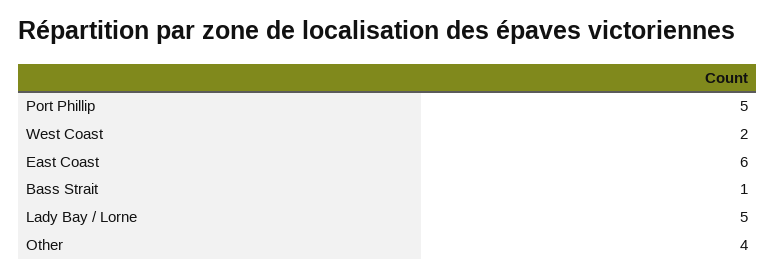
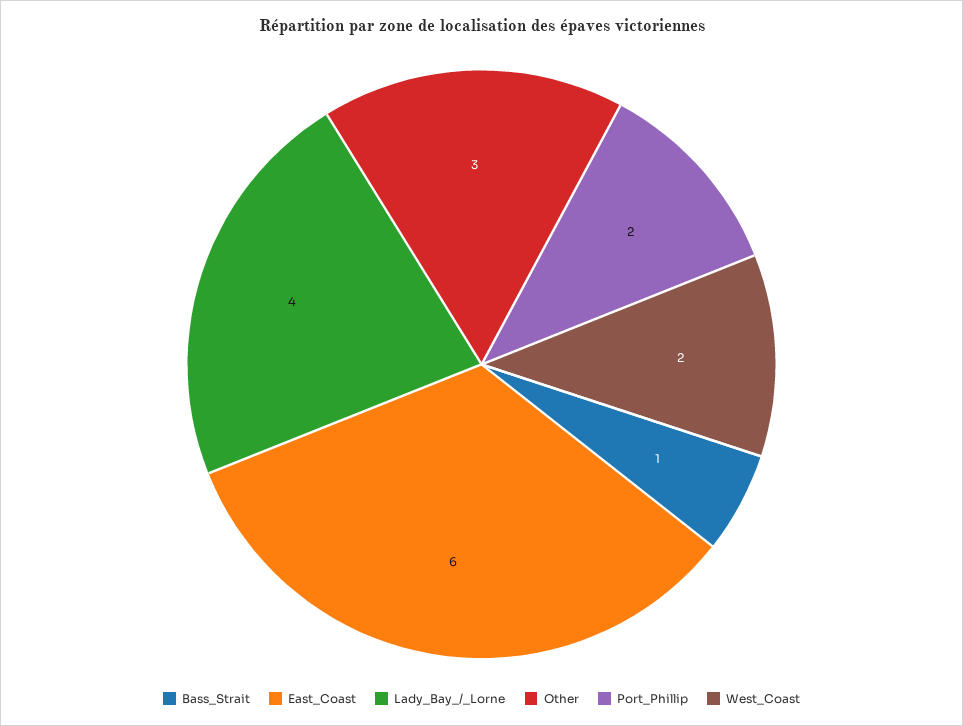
  {
-   "Port Phillip": 5,
+   "Port Phillip": 2,
    "West Coast": 2,
    "East Coast": 6,
    "Bass Strait": 1,
-   "Lady Bay / Lorne": 5,
+   "Lady Bay / Lorne": 4,
-   "Other": 4
+   "Other": 3
  }

